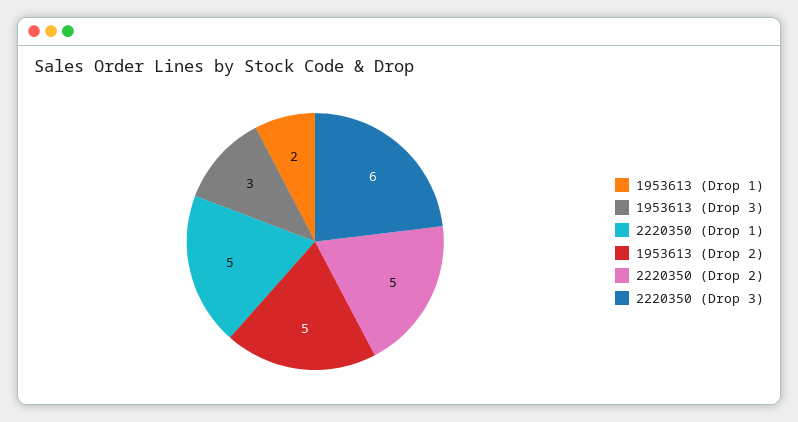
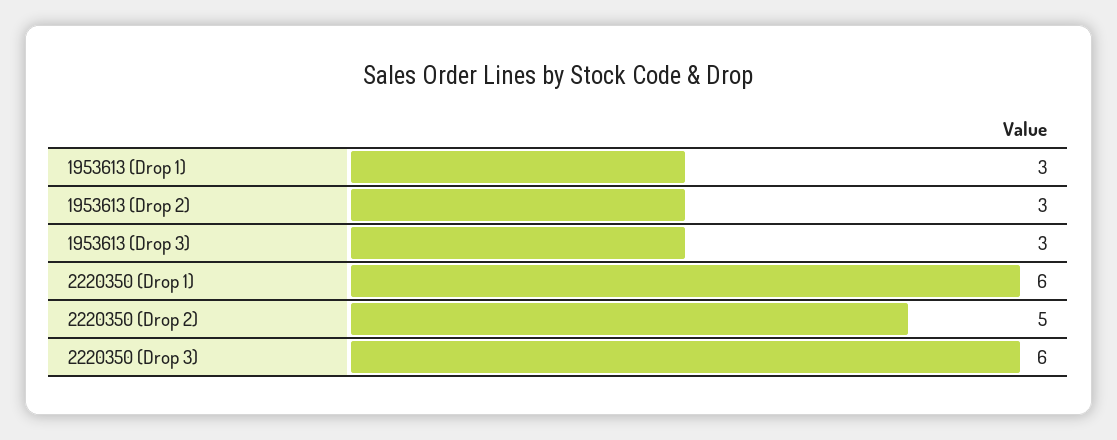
  {
-   "1953613 (Drop 1)": 2,
+   "1953613 (Drop 1)": 3,
    "1953613 (Drop 3)": 3,
-   "2220350 (Drop 1)": 5,
+   "2220350 (Drop 1)": 6,
-   "1953613 (Drop 2)": 5,
+   "1953613 (Drop 2)": 3,
    "2220350 (Drop 2)": 5,
    "2220350 (Drop 3)": 6
  }

